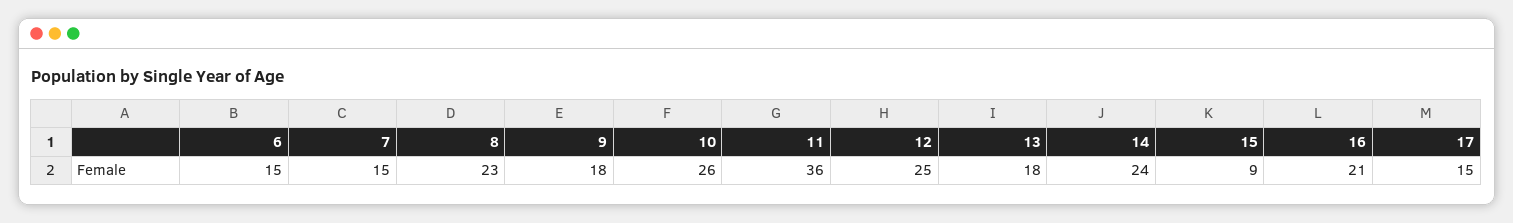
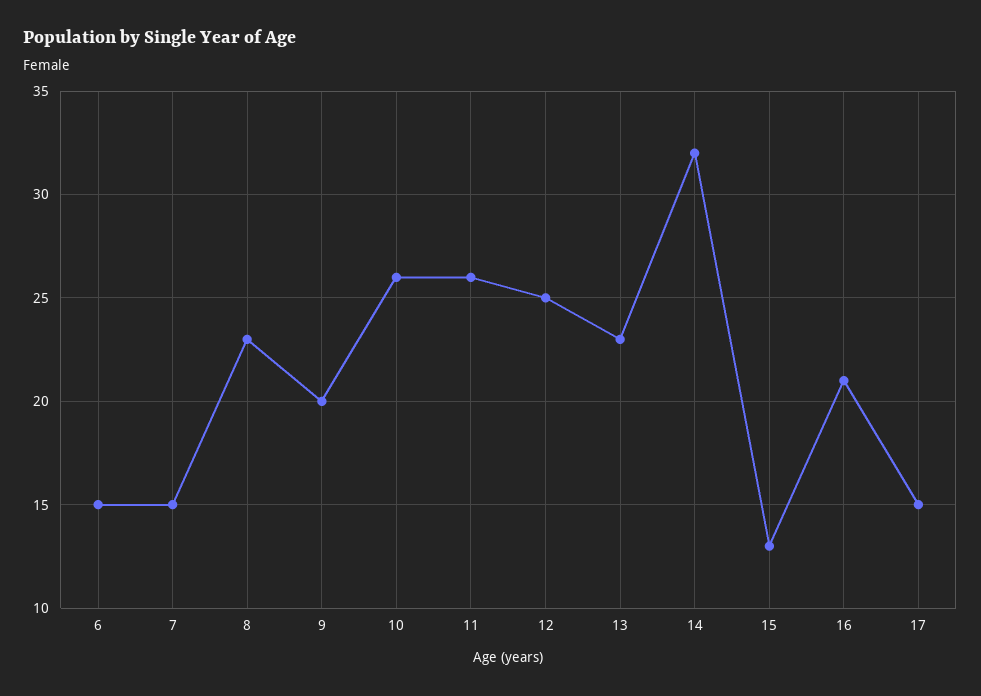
  {
    "6": 15,
    "7": 15,
    "8": 23,
-   "9": 18,
+   "9": 20,
    "10": 26,
-   "11": 36,
+   "11": 26,
    "12": 25,
-   "13": 18,
+   "13": 23,
-   "14": 24,
+   "14": 32,
-   "15": 9,
+   "15": 13,
    "16": 21,
    "17": 15
  }

